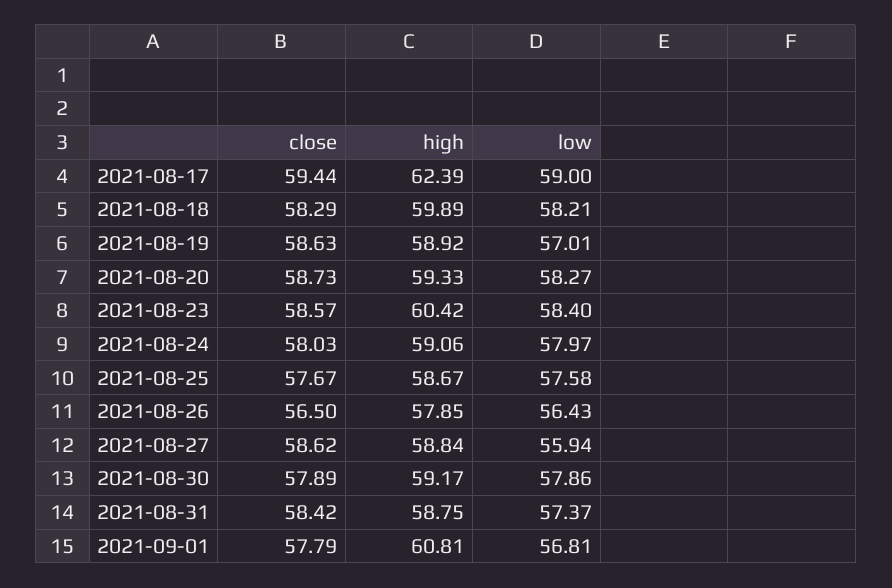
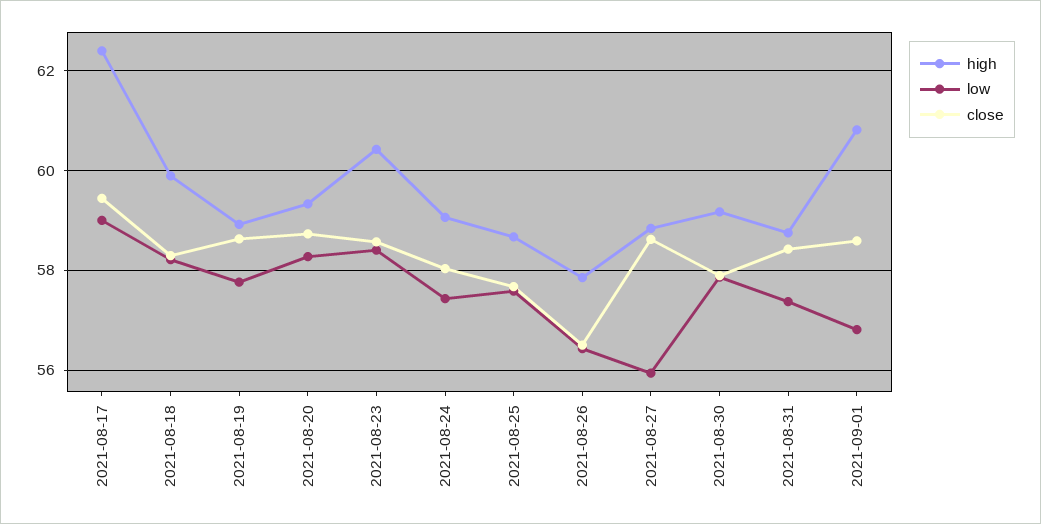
  {
    "close": {
      "2021-08-17": 59.44,
      "2021-08-18": 58.29,
      "2021-08-19": 58.63,
      "2021-08-20": 58.73,
      "2021-08-23": 58.57,
      "2021-08-24": 58.03,
      "2021-08-25": 57.67,
      "2021-08-26": 56.5,
      "2021-08-27": 58.62,
      "2021-08-30": 57.89,
      "2021-08-31": 58.42,
-     "2021-09-01": 57.79
+     "2021-09-01": 58.6
    },
    "high": {
      "2021-08-17": 62.39,
      "2021-08-18": 59.89,
      "2021-08-19": 58.92,
      "2021-08-20": 59.33,
      "2021-08-23": 60.42,
      "2021-08-24": 59.06,
      "2021-08-25": 58.67,
      "2021-08-26": 57.85,
      "2021-08-27": 58.84,
      "2021-08-30": 59.17,
      "2021-08-31": 58.75,
      "2021-09-01": 60.81
    },
    "low": {
      "2021-08-17": 59,
      "2021-08-18": 58.21,
-     "2021-08-19": 57.01,
+     "2021-08-19": 57.8,
      "2021-08-20": 58.27,
      "2021-08-23": 58.4,
-     "2021-08-24": 57.97,
+     "2021-08-24": 57.4,
      "2021-08-25": 57.58,
      "2021-08-26": 56.43,
      "2021-08-27": 55.94,
      "2021-08-30": 57.86,
      "2021-08-31": 57.37,
      "2021-09-01": 56.81
    }
  }

